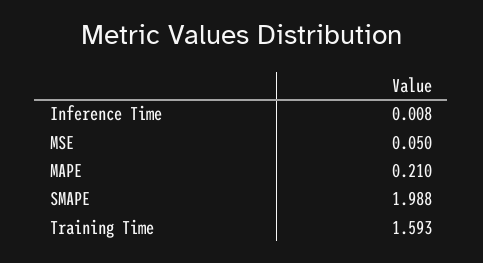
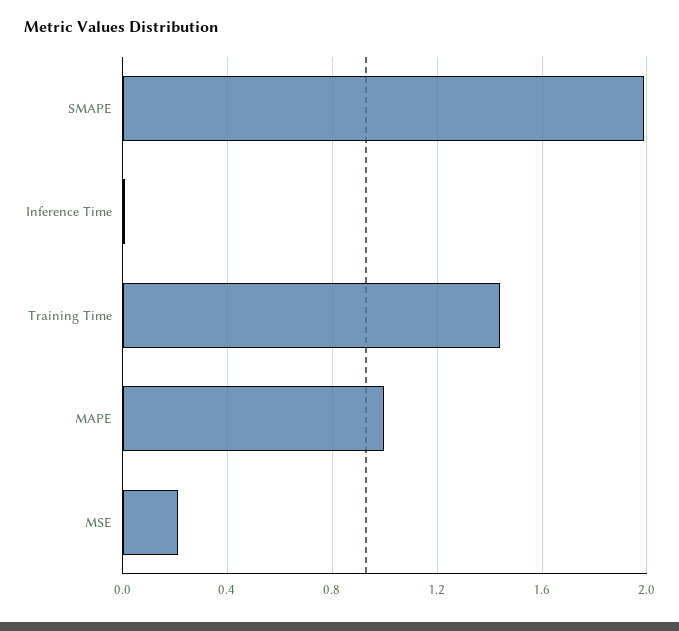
  {
    "Inference Time": 0.008,
-   "MSE": 0.05,
+   "MSE": 0.2,
-   "MAPE": 0.21,
+   "MAPE": 1,
    "SMAPE": 1.988,
-   "Training Time": 1.593
+   "Training Time": 1.45
  }

